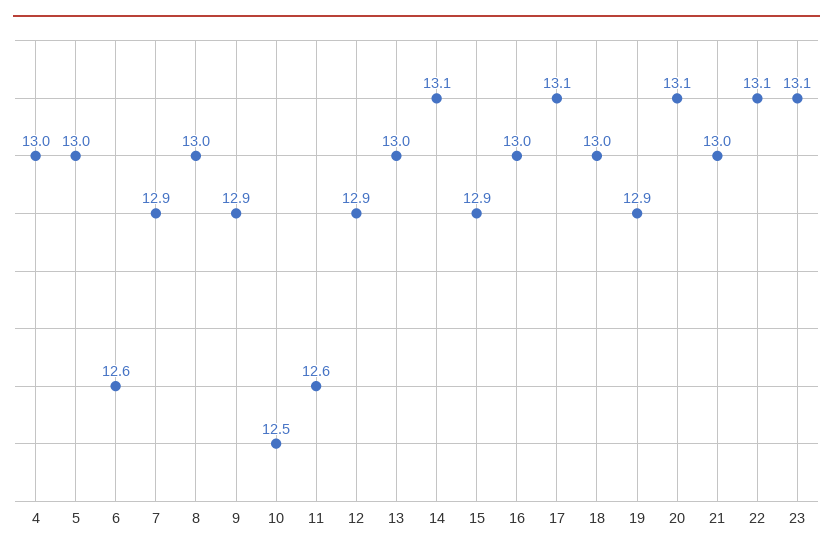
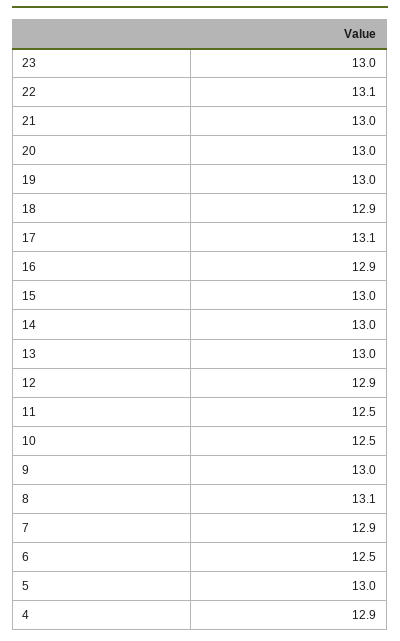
  {
-   "4": 13,
+   "4": 12.9,
    "5": 13,
-   "6": 12.6,
+   "6": 12.5,
    "7": 12.9,
-   "8": 13,
+   "8": 13.1,
-   "9": 12.9,
+   "9": 13,
    "10": 12.5,
-   "11": 12.6,
+   "11": 12.5,
    "12": 12.9,
    "13": 13,
-   "14": 13.1,
+   "14": 13,
-   "15": 12.9,
+   "15": 13,
-   "16": 13,
+   "16": 12.9,
    "17": 13.1,
-   "18": 13,
+   "18": 12.9,
-   "19": 12.9,
+   "19": 13,
-   "20": 13.1,
+   "20": 13,
    "21": 13,
    "22": 13.1,
-   "23": 13.1
+   "23": 13
  }

